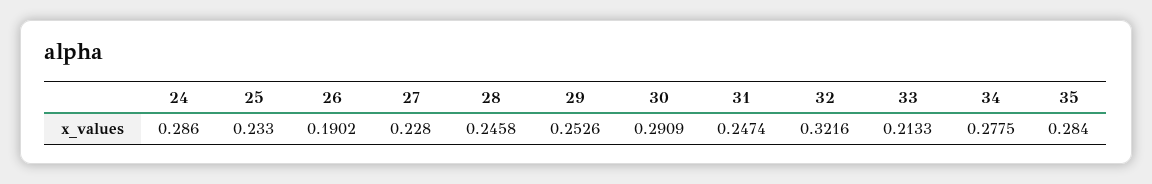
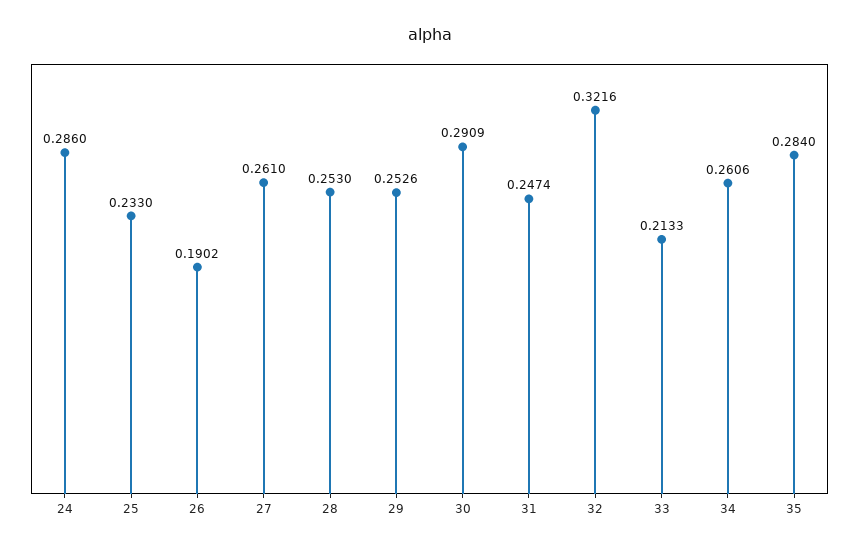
  {
    "24": 0.286,
    "25": 0.233,
    "26": 0.1902,
-   "27": 0.228,
+   "27": 0.261,
-   "28": 0.2458,
+   "28": 0.253,
    "29": 0.2526,
    "30": 0.2909,
    "31": 0.2474,
    "32": 0.3216,
    "33": 0.2133,
-   "34": 0.2775,
+   "34": 0.2606,
    "35": 0.284
  }

